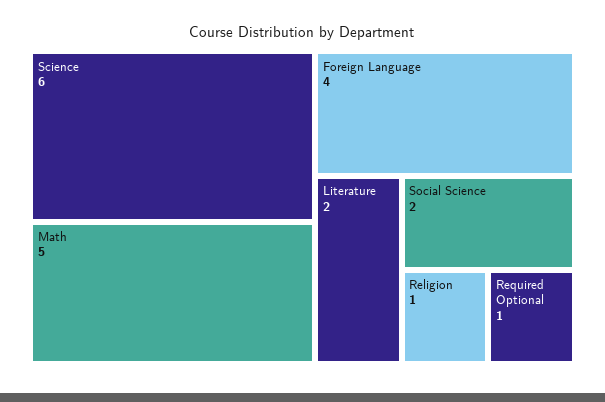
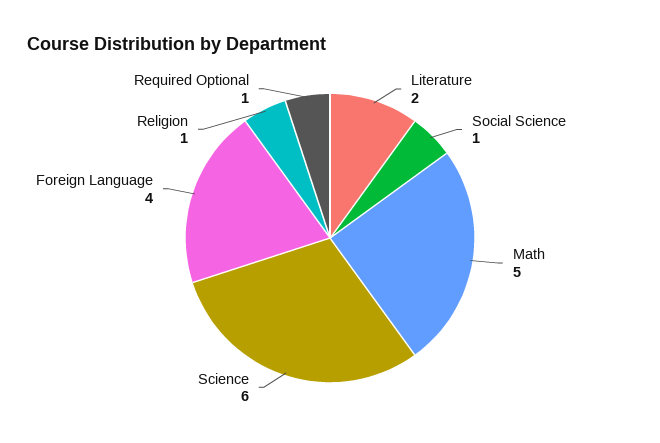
  {
    "Science": 6,
    "Math": 5,
    "Foreign Language": 4,
    "Literature": 2,
-   "Social Science": 2,
+   "Social Science": 1,
    "Religion": 1,
    "Required Optional": 1
  }

